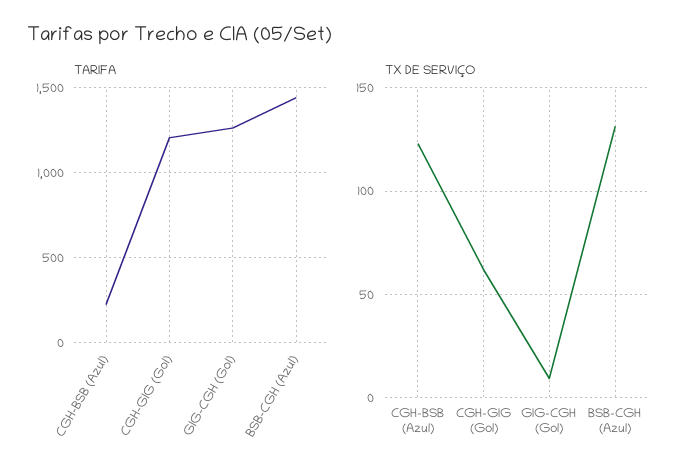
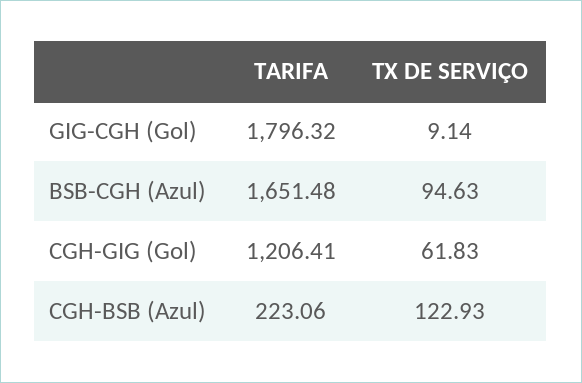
  {
    "TARIFA": {
      "CGH-BSB (Azul)": 223.06,
      "CGH-GIG (Gol)": 1206.41,
-     "GIG-CGH (Gol)": 1250,
+     "GIG-CGH (Gol)": 1796.32,
-     "BSB-CGH (Azul)": 1450
+     "BSB-CGH (Azul)": 1651.48
    },
    "TX DE SERVIÇO": {
      "CGH-BSB (Azul)": 122.93,
      "CGH-GIG (Gol)": 61.83,
      "GIG-CGH (Gol)": 9.14,
-     "BSB-CGH (Azul)": 130
+     "BSB-CGH (Azul)": 94.63
    }
  }

